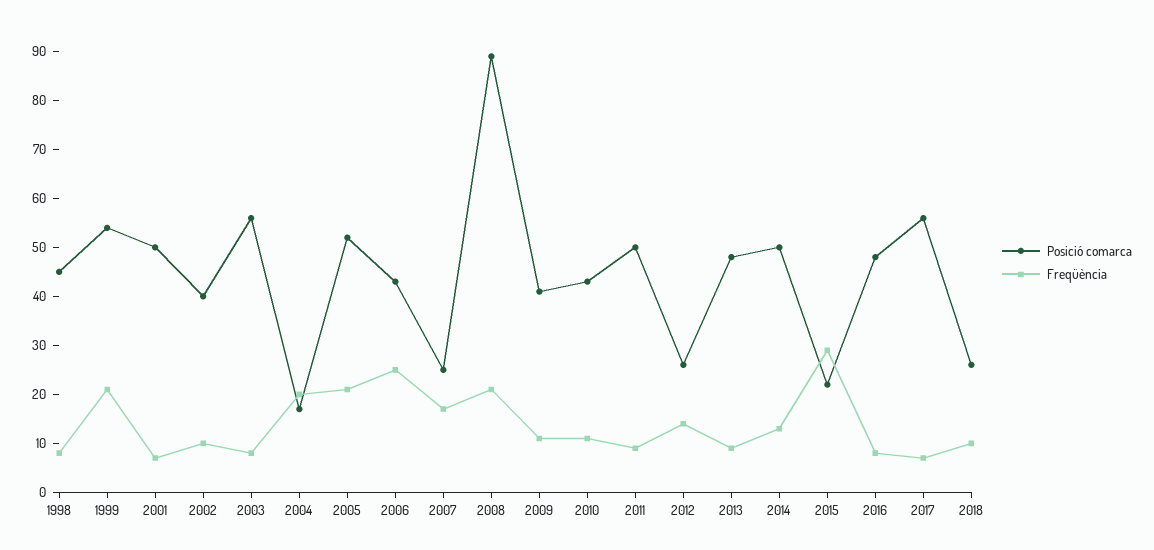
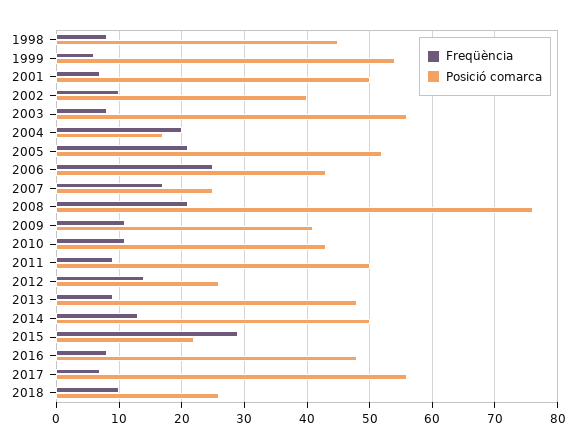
  {
    "Posició comarca": {
      "1998": 45,
      "1999": 54,
      "2001": 50,
      "2002": 40,
      "2003": 56,
      "2004": 17,
      "2005": 52,
      "2006": 43,
      "2007": 25,
-     "2008": 90,
+     "2008": 76,
      "2009": 41,
      "2010": 43,
      "2011": 50,
      "2012": 26,
      "2013": 48,
      "2014": 50,
      "2015": 22,
      "2016": 48,
      "2017": 56,
      "2018": 26
    },
    "Freqüència": {
      "1998": 8,
-     "1999": 20,
+     "1999": 6,
      "2001": 7,
      "2002": 10,
      "2003": 8,
      "2004": 20,
      "2005": 21,
      "2006": 25,
      "2007": 17,
      "2008": 21,
      "2009": 11,
      "2010": 11,
      "2011": 9,
      "2012": 14,
      "2013": 9,
      "2014": 13,
      "2015": 29,
      "2016": 8,
      "2017": 7,
      "2018": 10
    }
  }

